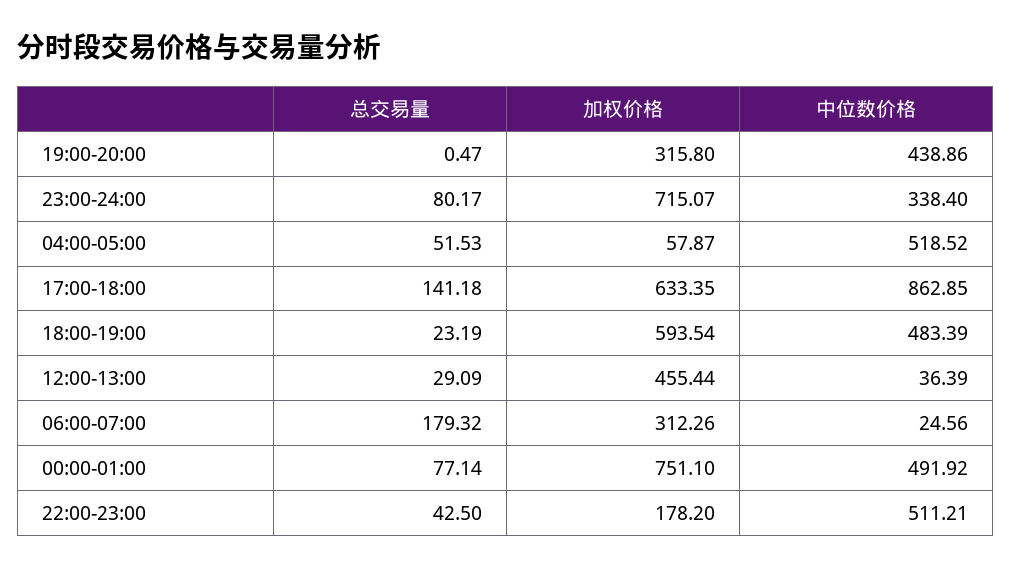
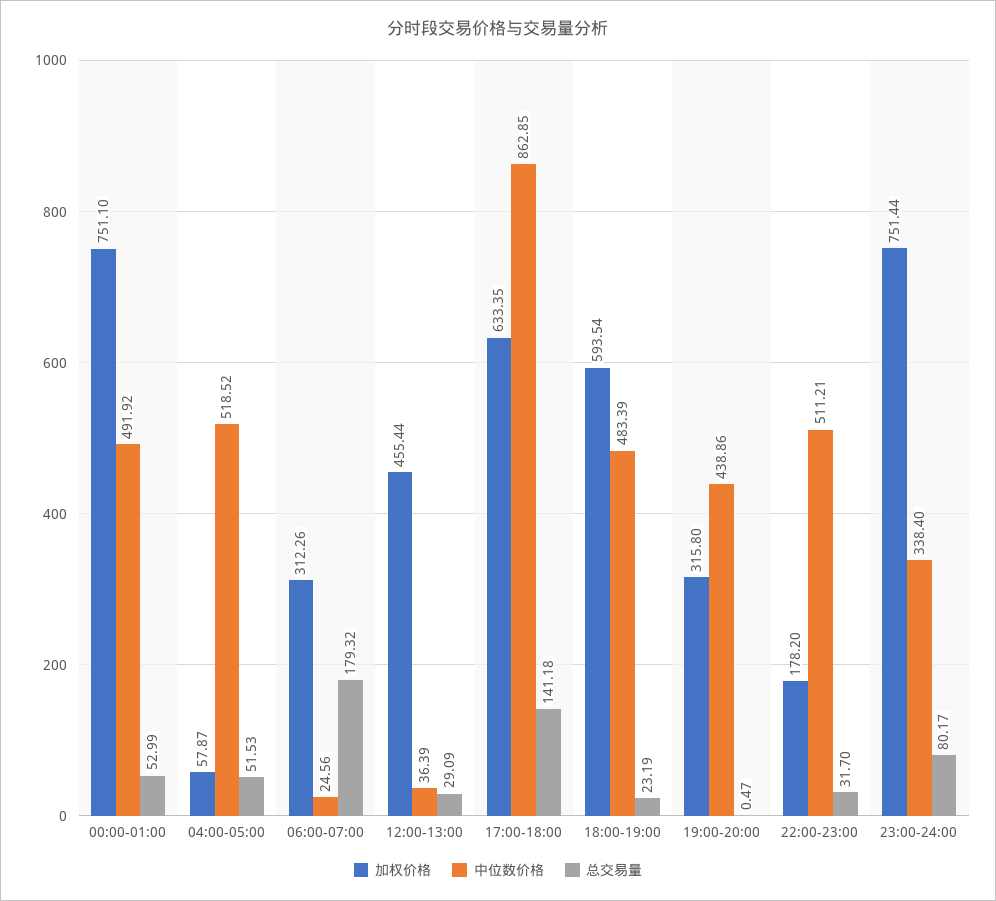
  {
    "总交易量": {
      "19:00-20:00": 0.47,
      "23:00-24:00": 80.17,
      "04:00-05:00": 51.53,
      "17:00-18:00": 141.18,
      "18:00-19:00": 23.19,
      "12:00-13:00": 29.09,
      "06:00-07:00": 179.32,
-     "00:00-01:00": 77.14,
+     "00:00-01:00": 52.99,
-     "22:00-23:00": 42.5
+     "22:00-23:00": 31.7
    },
    "加权价格": {
      "19:00-20:00": 315.8,
-     "23:00-24:00": 715.07,
+     "23:00-24:00": 751.44,
      "04:00-05:00": 57.87,
      "17:00-18:00": 633.35,
      "18:00-19:00": 593.54,
      "12:00-13:00": 455.44,
      "06:00-07:00": 312.26,
      "00:00-01:00": 751.1,
      "22:00-23:00": 178.2
    },
    "中位数价格": {
      "19:00-20:00": 438.86,
      "23:00-24:00": 338.4,
      "04:00-05:00": 518.52,
      "17:00-18:00": 862.85,
      "18:00-19:00": 483.39,
      "12:00-13:00": 36.39,
      "06:00-07:00": 24.56,
      "00:00-01:00": 491.92,
      "22:00-23:00": 511.21
    }
  }

